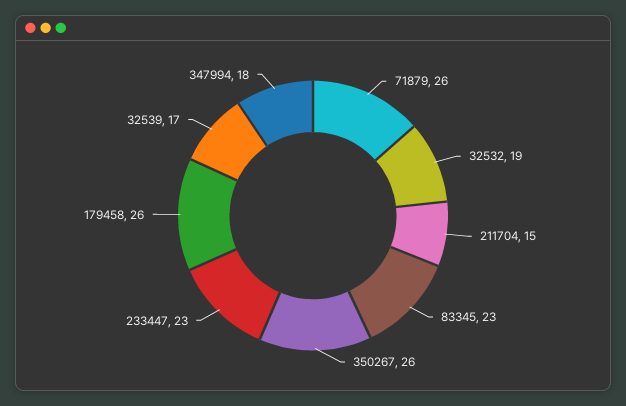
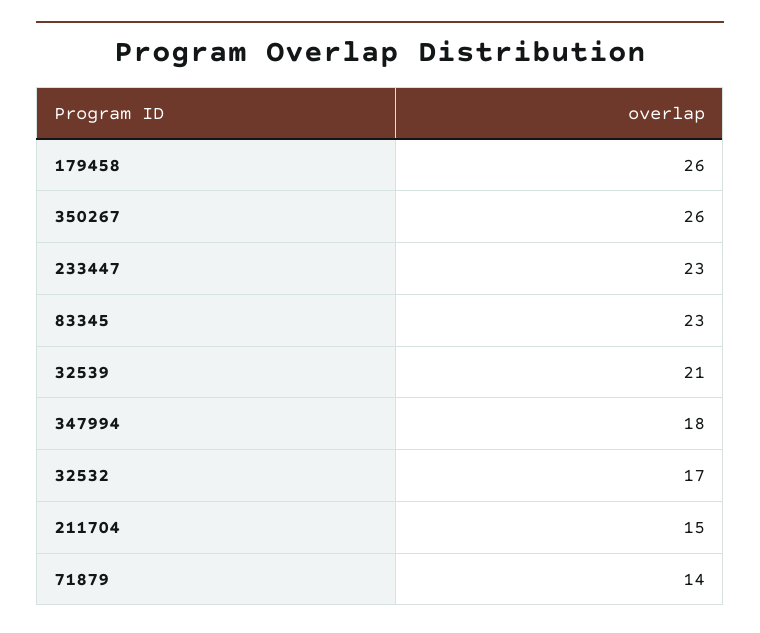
  {
-   "71879": 26,
+   "71879": 14,
-   "32532": 19,
+   "32532": 17,
    "211704": 15,
    "83345": 23,
    "350267": 26,
    "233447": 23,
    "179458": 26,
-   "32539": 17,
+   "32539": 21,
    "347994": 18
  }

